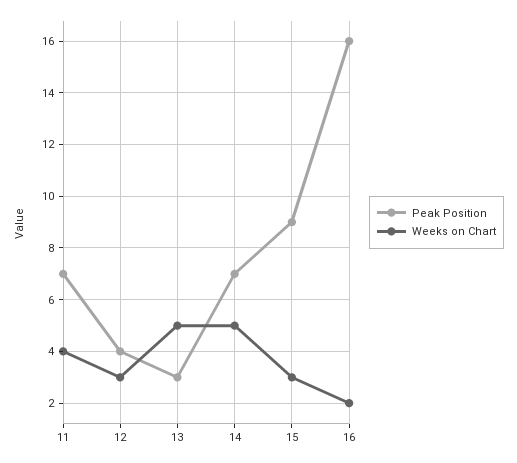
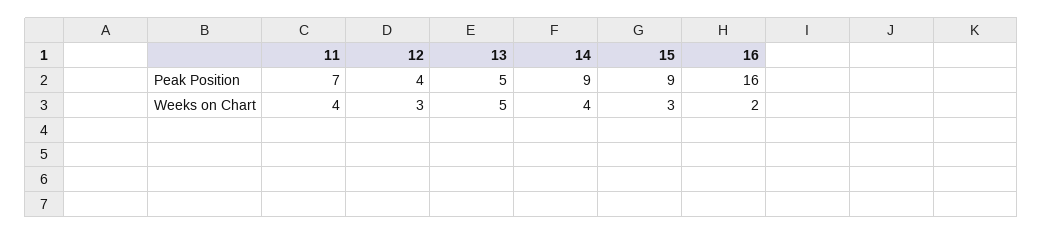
  {
    "Peak Position": {
      "11": 7,
      "12": 4,
-     "13": 3,
+     "13": 5,
-     "14": 7,
+     "14": 9,
      "15": 9,
      "16": 16
    },
    "Weeks on Chart": {
      "11": 4,
      "12": 3,
      "13": 5,
-     "14": 5,
+     "14": 4,
      "15": 3,
      "16": 2
    }
  }

